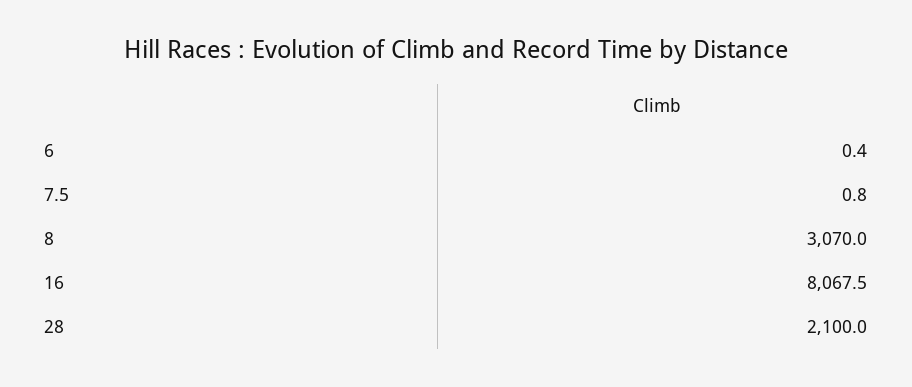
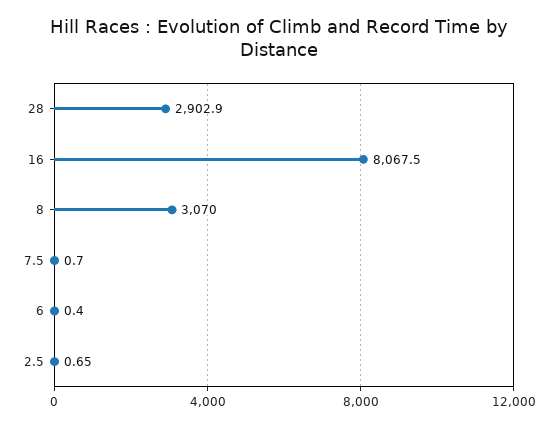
  {
    "6": 0.4,
-   "7.5": 0.8,
+   "7.5": 0.7,
    "8": 3070,
    "16": 8067.5,
-   "28": 2100
+   "28": 2902.9,
+   "2.5": 0.65
  }

